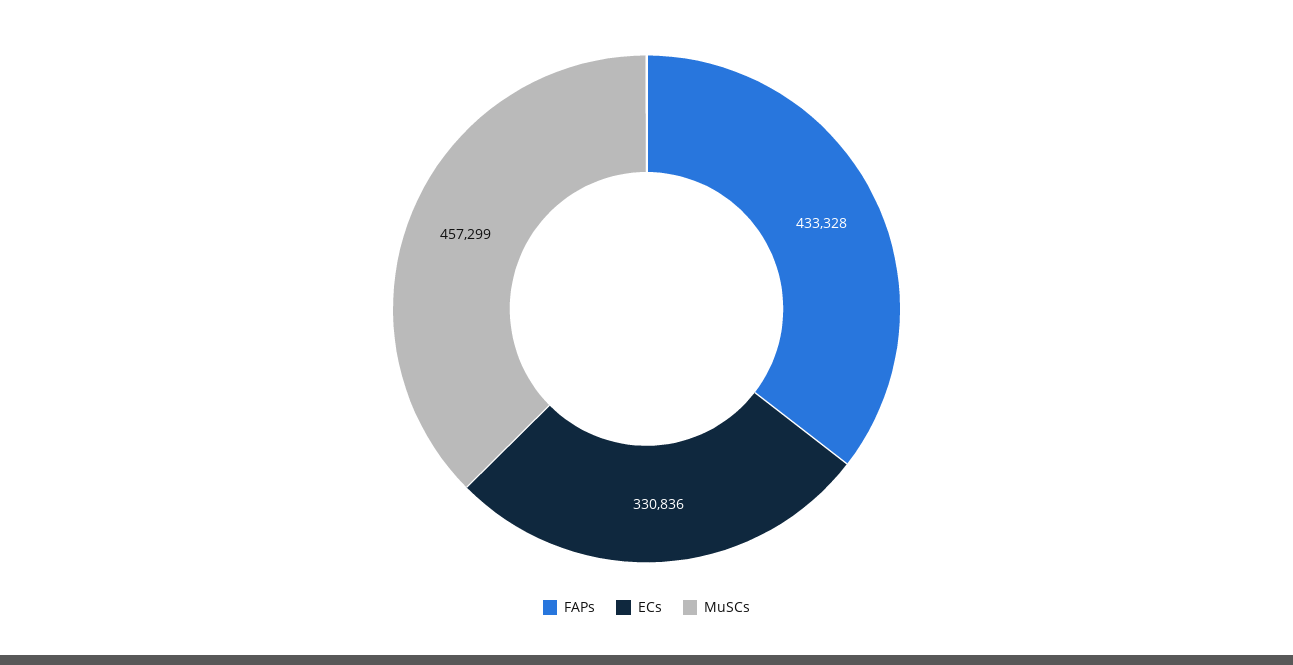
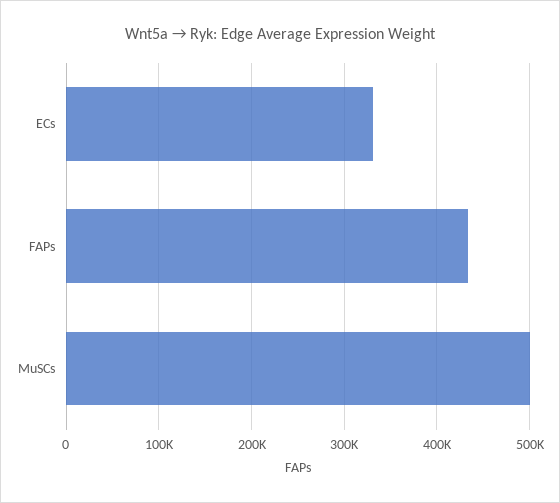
  {
    "FAPs": 433328,
    "ECs": 330836,
-   "MuSCs": 457299
+   "MuSCs": 500000
  }

